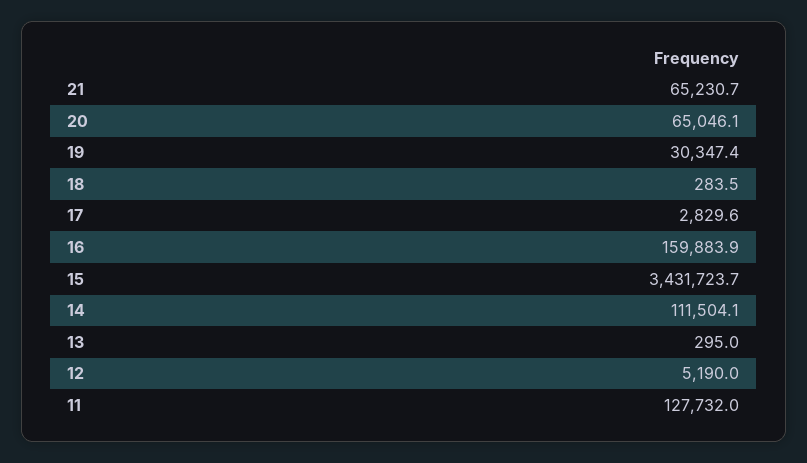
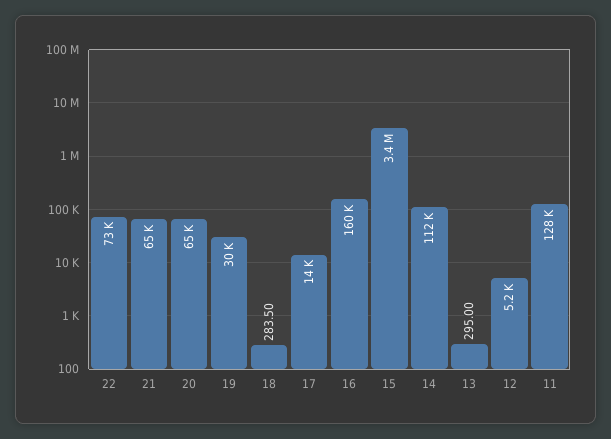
  {
    "21": 65230.7,
    "20": 65046.1,
    "19": 30347.4,
    "18": 283.5,
-   "17": 2829.6,
+   "17": 14000,
    "16": 159883.9,
    "15": 3431723.7,
    "14": 111504.1,
    "13": 295,
    "12": 5190,
-   "11": 127732
+   "11": 127732,
+   "22": 73000
  }

